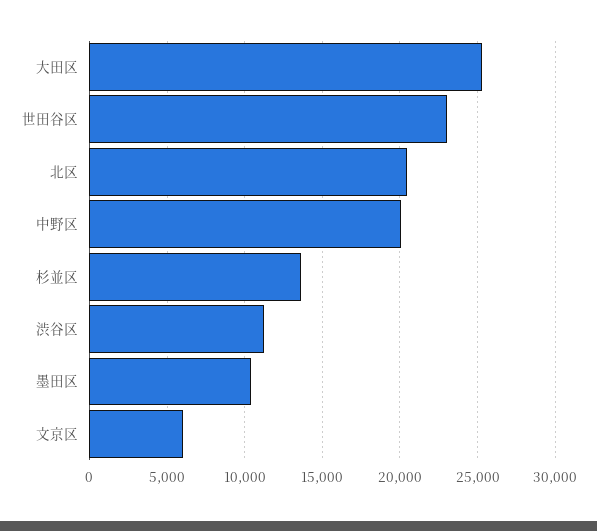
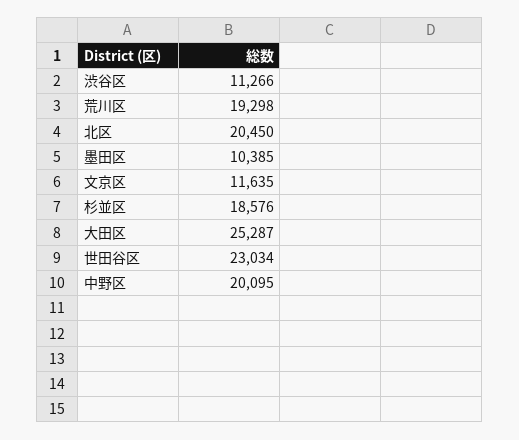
  {
    "大田区": 25287,
    "世田谷区": 23034,
    "北区": 20450,
    "中野区": 20095,
-   "杉並区": 13500,
+   "杉並区": 18576,
    "渋谷区": 11266,
    "墨田区": 10385,
-   "文京区": 6000
+   "文京区": 11635,
+   "荒川区": 19298
  }

